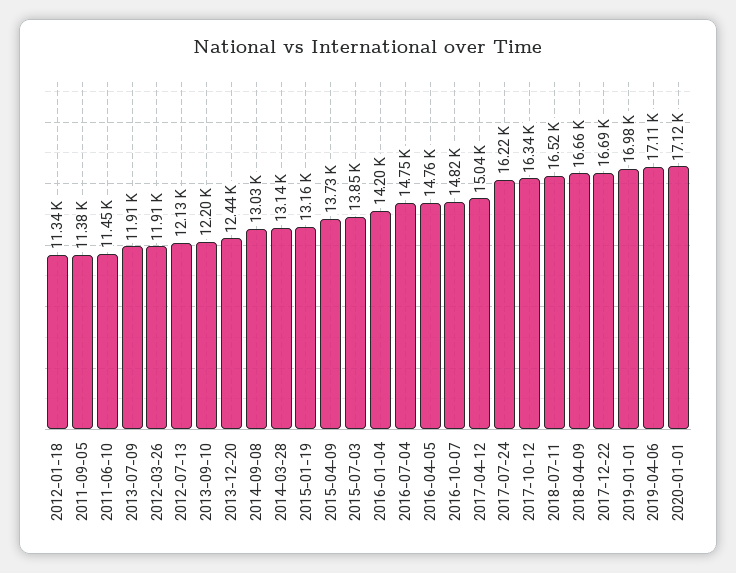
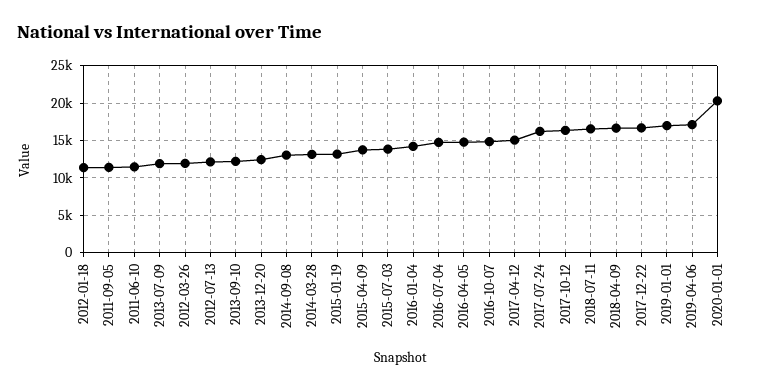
  {
    "2012-01-18": 11340,
    "2011-09-05": 11380,
    "2011-06-10": 11450,
    "2013-07-09": 11910,
    "2012-03-26": 11910,
    "2012-07-13": 12130,
    "2013-09-10": 12200,
    "2013-12-20": 12440,
    "2014-09-08": 13030,
    "2014-03-28": 13140,
    "2015-01-19": 13160,
    "2015-04-09": 13730,
    "2015-07-03": 13850,
    "2016-01-04": 14200,
    "2016-07-04": 14750,
    "2016-04-05": 14760,
    "2016-10-07": 14820,
    "2017-04-12": 15040,
    "2017-07-24": 16220,
    "2017-10-12": 16340,
    "2018-07-11": 16520,
    "2018-04-09": 16660,
    "2017-12-22": 16690,
    "2019-01-01": 16980,
    "2019-04-06": 17110,
-   "2020-01-01": 17120
+   "2020-01-01": 20000
  }

